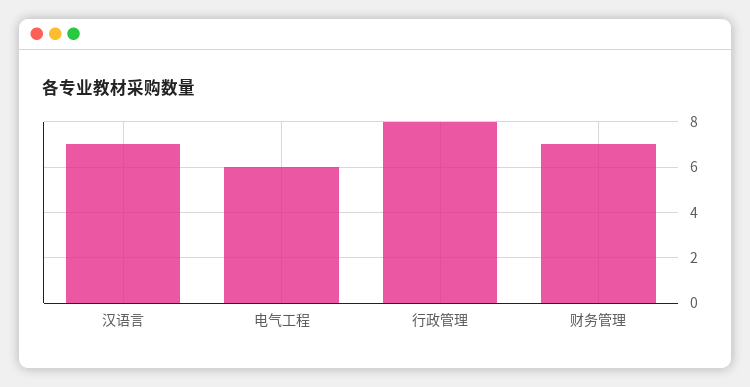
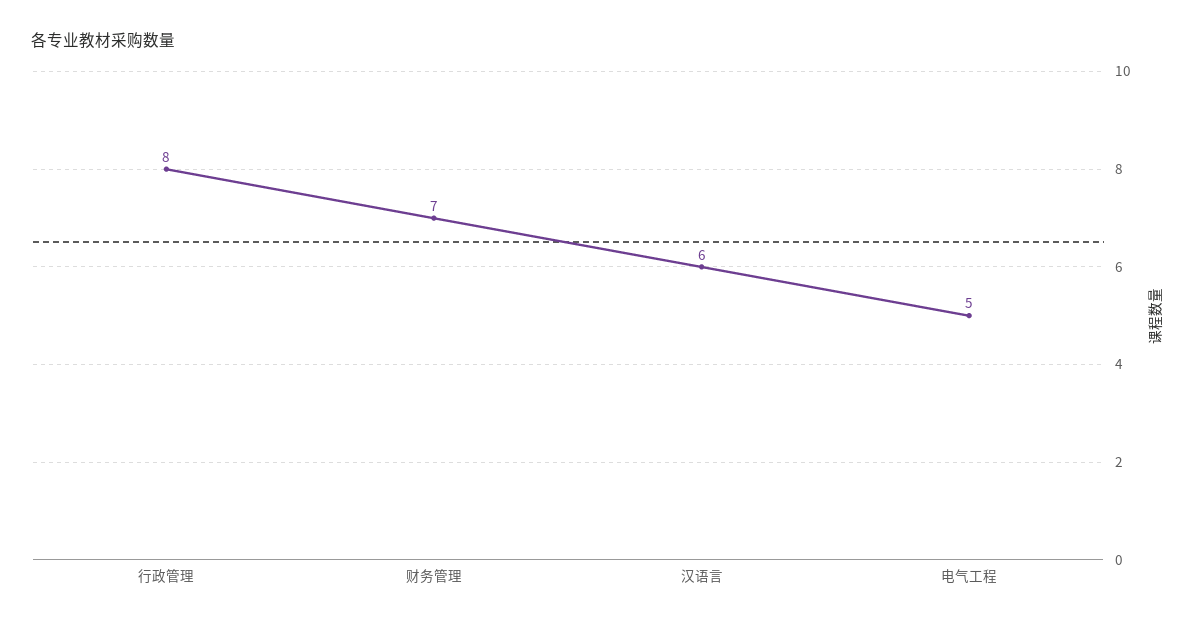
  {
-   "汉语言": 7,
+   "汉语言": 6,
-   "电气工程": 6,
+   "电气工程": 5,
    "行政管理": 8,
    "财务管理": 7
  }

